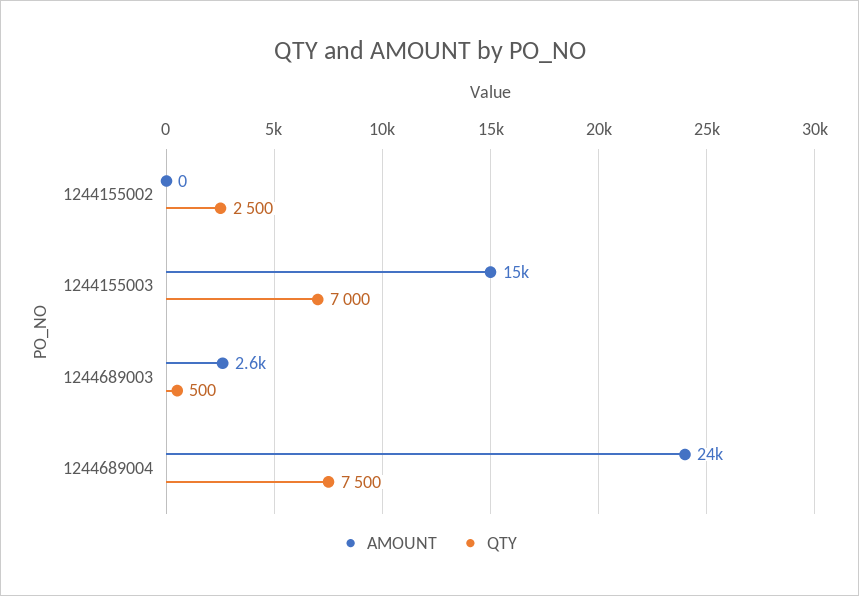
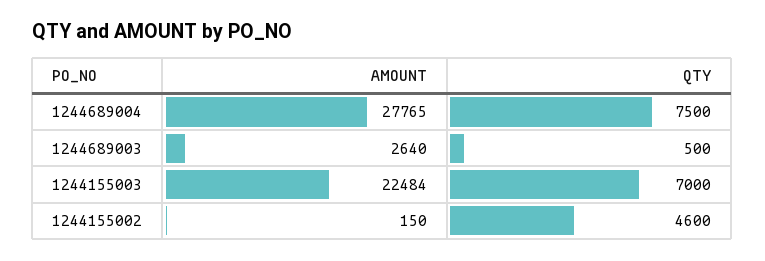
  {
    "AMOUNT": {
-     "1244155002": 0,
+     "1244155002": 150,
-     "1244155003": 15000,
+     "1244155003": 22484,
      "1244689003": 2640,
-     "1244689004": 24000
+     "1244689004": 27765
    },
    "QTY": {
-     "1244155002": 2500,
+     "1244155002": 4600,
      "1244155003": 7000,
      "1244689003": 500,
      "1244689004": 7500
    }
  }

